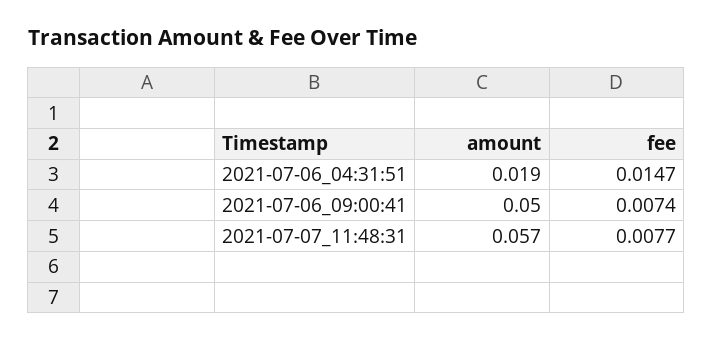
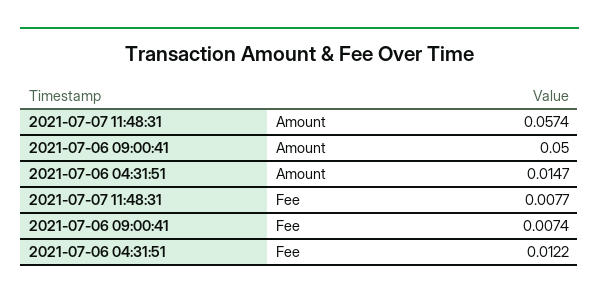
  {
    "amount": {
-     "2021-07-06_04:31:51": 0.019,
+     "2021-07-06_04:31:51": 0.0147,
      "2021-07-06_09:00:41": 0.05,
-     "2021-07-07_11:48:31": 0.057
+     "2021-07-07_11:48:31": 0.0574
    },
    "fee": {
-     "2021-07-06_04:31:51": 0.0147,
+     "2021-07-06_04:31:51": 0.0122,
      "2021-07-06_09:00:41": 0.0074,
      "2021-07-07_11:48:31": 0.0077
    }
  }

